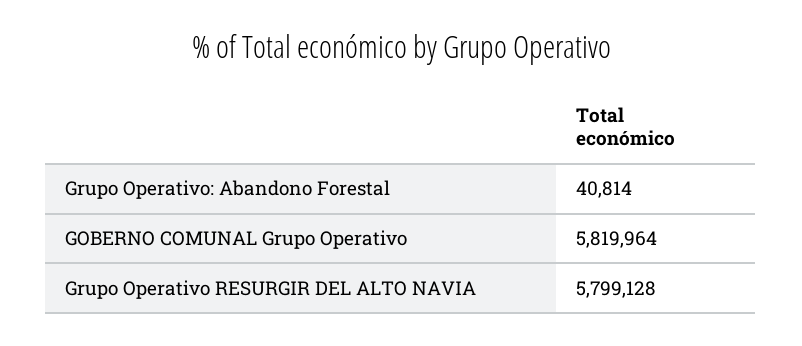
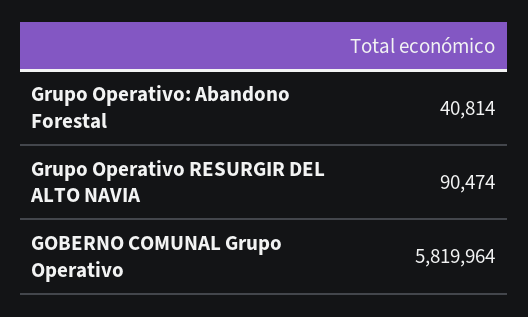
  {
    "Grupo Operativo: Abandono Forestal": 40814,
    "GOBERNO COMUNAL Grupo Operativo": 5819964,
-   "Grupo Operativo RESURGIR DEL ALTO NAVIA": 5799128
+   "Grupo Operativo RESURGIR DEL ALTO NAVIA": 90474
  }

